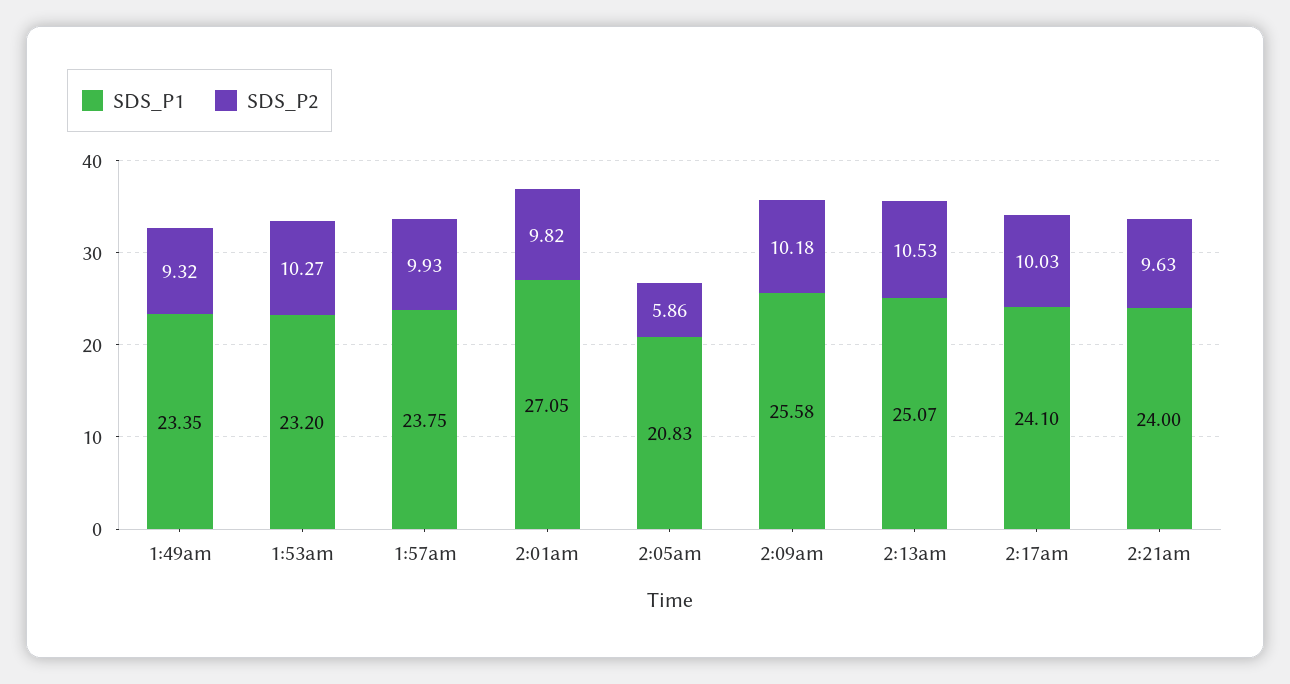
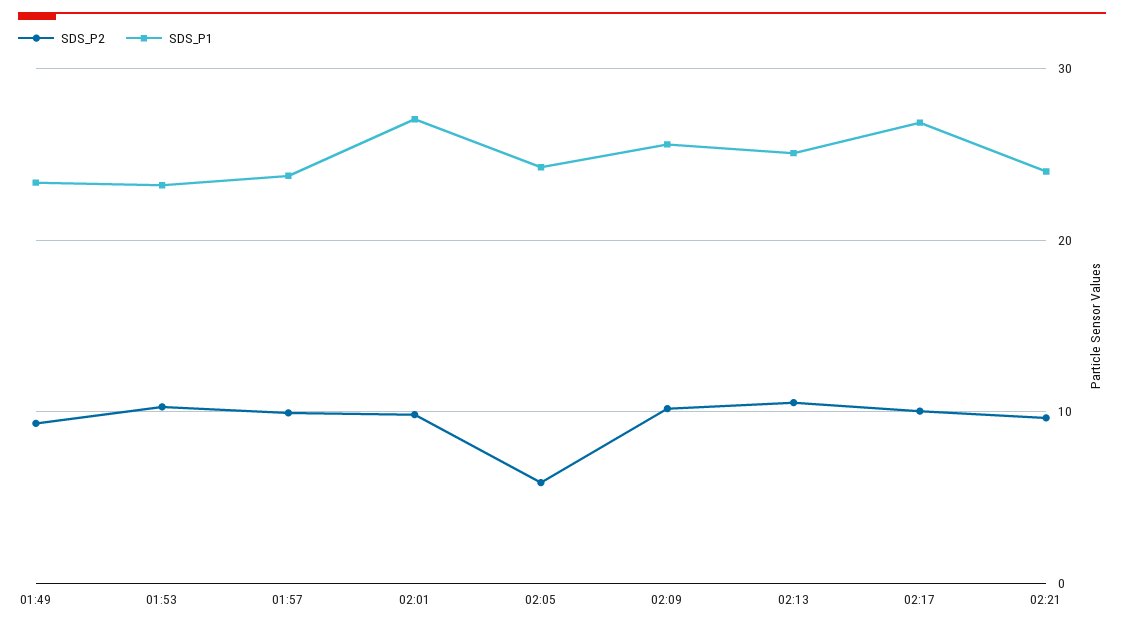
  {
    "SDS_P1": {
      "1:49am": 23.35,
      "1:53am": 23.2,
      "1:57am": 23.75,
      "2:01am": 27.05,
-     "2:05am": 20.83,
+     "2:05am": 24,
      "2:09am": 25.58,
      "2:13am": 25.07,
-     "2:17am": 24.1,
+     "2:17am": 27,
      "2:21am": 24
    },
    "SDS_P2": {
      "1:49am": 9.32,
      "1:53am": 10.27,
      "1:57am": 9.93,
      "2:01am": 9.82,
      "2:05am": 5.86,
      "2:09am": 10.18,
      "2:13am": 10.53,
      "2:17am": 10.03,
      "2:21am": 9.63
    }
  }

